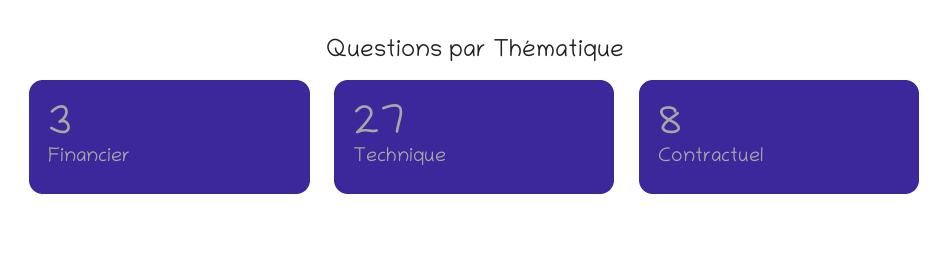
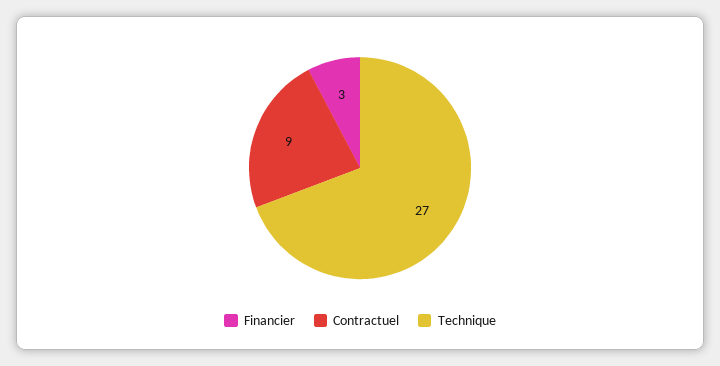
  {
    "Financier": 3,
    "Technique": 27,
-   "Contractuel": 8
+   "Contractuel": 9
  }

